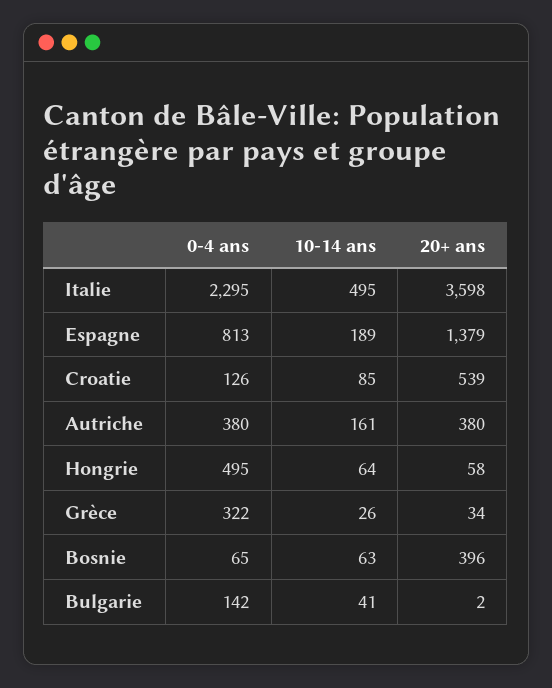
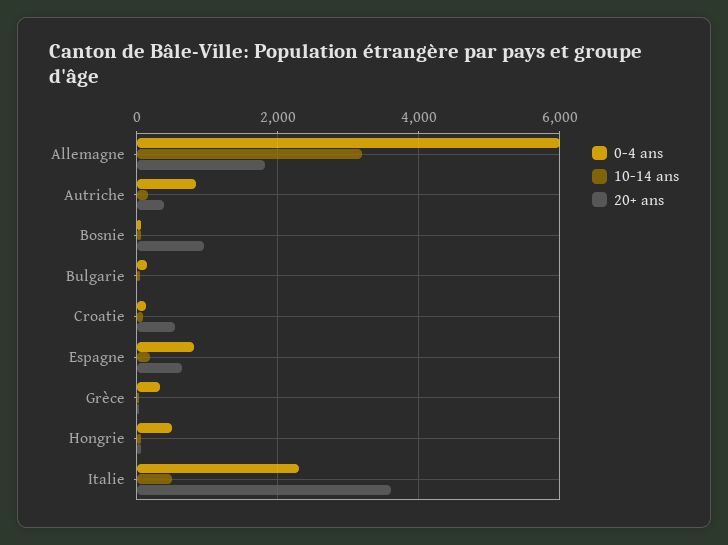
  {
    "0-4 ans": {
      "Italie": 2295,
      "Espagne": 813,
      "Croatie": 126,
-     "Autriche": 380,
+     "Autriche": 800,
      "Hongrie": 495,
      "Grèce": 322,
      "Bosnie": 65,
-     "Bulgarie": 142
+     "Bulgarie": 142,
+     "Allemagne": 6000
    },
    "10-14 ans": {
      "Italie": 495,
      "Espagne": 189,
      "Croatie": 85,
      "Autriche": 161,
      "Hongrie": 64,
      "Grèce": 26,
      "Bosnie": 63,
-     "Bulgarie": 41
+     "Bulgarie": 41,
+     "Allemagne": 3200
    },
    "20+ ans": {
      "Italie": 3598,
-     "Espagne": 1379,
+     "Espagne": 600,
      "Croatie": 539,
      "Autriche": 380,
      "Hongrie": 58,
      "Grèce": 34,
-     "Bosnie": 396,
+     "Bosnie": 1000,
-     "Bulgarie": 2
+     "Bulgarie": 2,
+     "Allemagne": 1800
    }
  }

